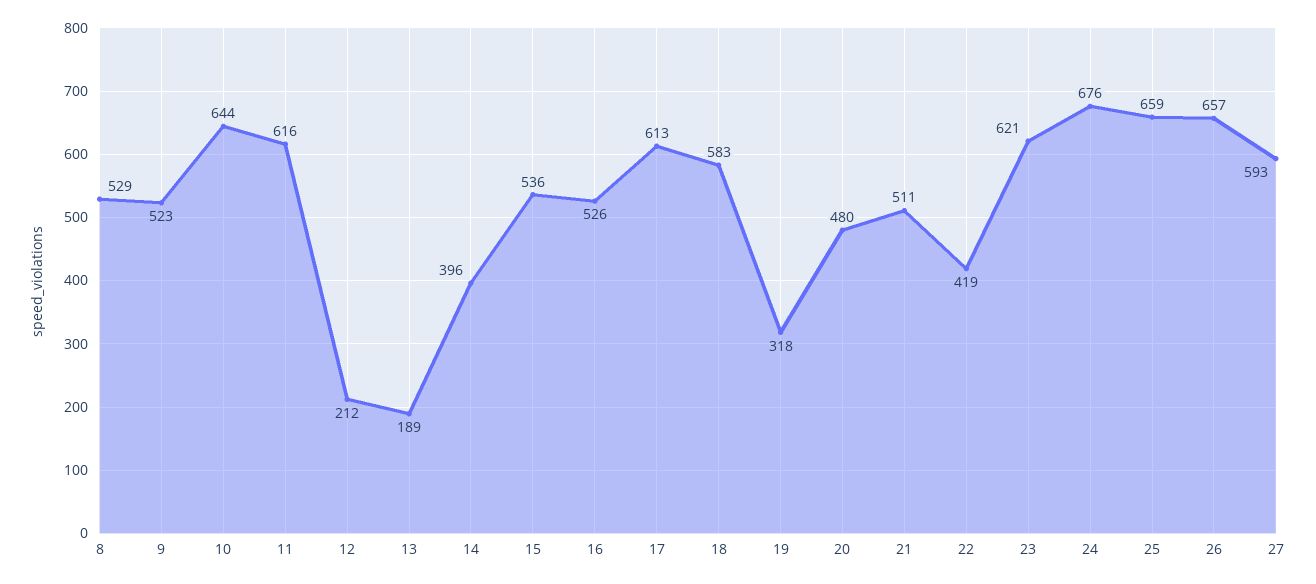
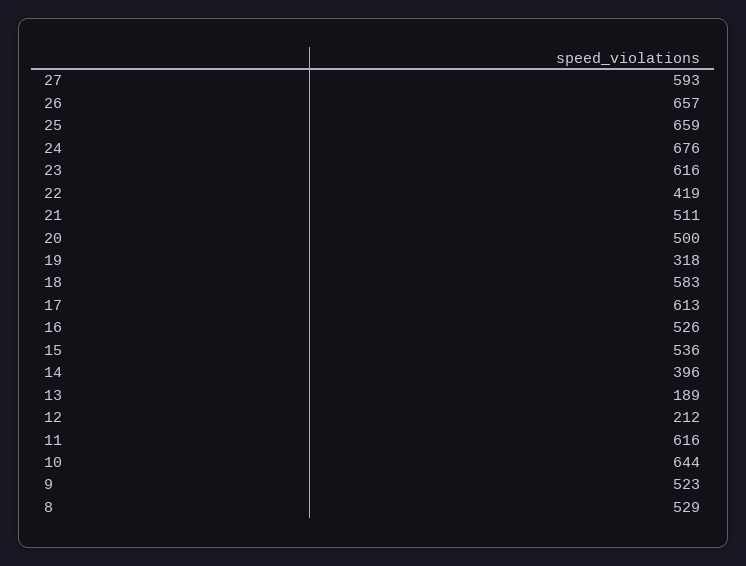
  {
    "8": 529,
    "9": 523,
    "10": 644,
    "11": 616,
    "12": 212,
    "13": 189,
    "14": 396,
    "15": 536,
    "16": 526,
    "17": 613,
    "18": 583,
    "19": 318,
-   "20": 480,
+   "20": 500,
    "21": 511,
    "22": 419,
-   "23": 621,
+   "23": 616,
    "24": 676,
    "25": 659,
    "26": 657,
    "27": 593
  }

